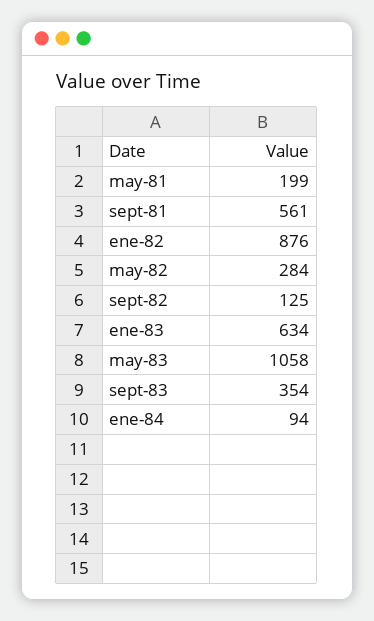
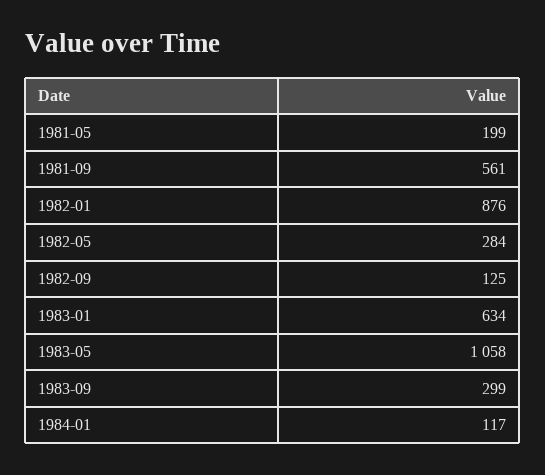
  {
    "may-81": 199,
    "sept-81": 561,
    "ene-82": 876,
    "may-82": 284,
    "sept-82": 125,
    "ene-83": 634,
    "may-83": 1058,
-   "sept-83": 354,
+   "sept-83": 299,
-   "ene-84": 94
+   "ene-84": 117
  }

